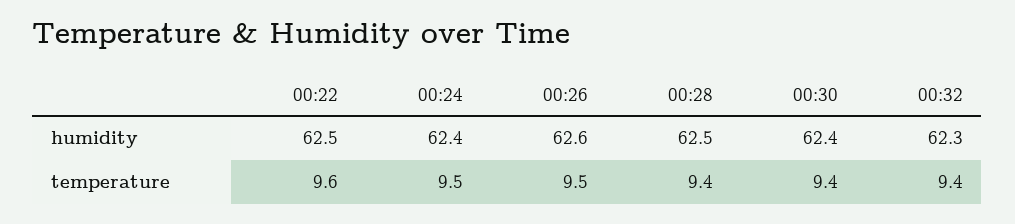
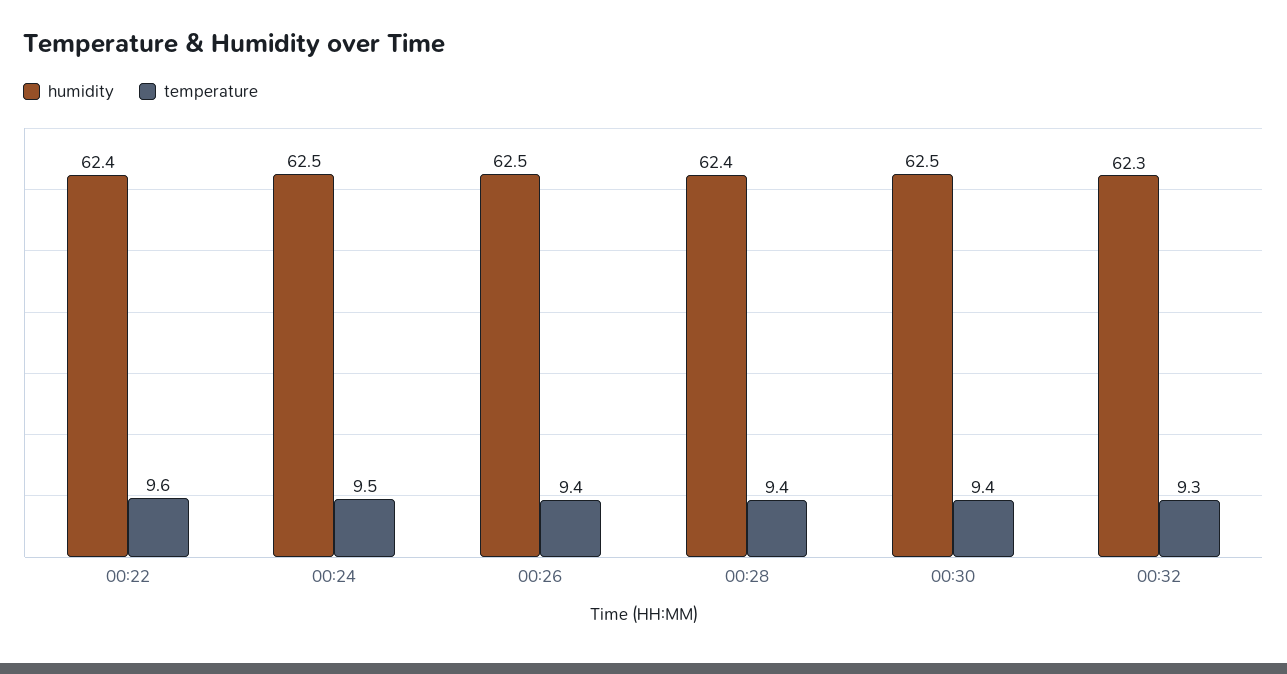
  {
    "humidity": {
-     "00:22": 62.5,
+     "00:22": 62.4,
-     "00:24": 62.4,
+     "00:24": 62.5,
-     "00:26": 62.6,
+     "00:26": 62.5,
-     "00:28": 62.5,
+     "00:28": 62.4,
-     "00:30": 62.4,
+     "00:30": 62.5,
      "00:32": 62.3
    },
    "temperature": {
      "00:22": 9.6,
      "00:24": 9.5,
-     "00:26": 9.5,
+     "00:26": 9.4,
      "00:28": 9.4,
      "00:30": 9.4,
-     "00:32": 9.4
+     "00:32": 9.3
    }
  }

